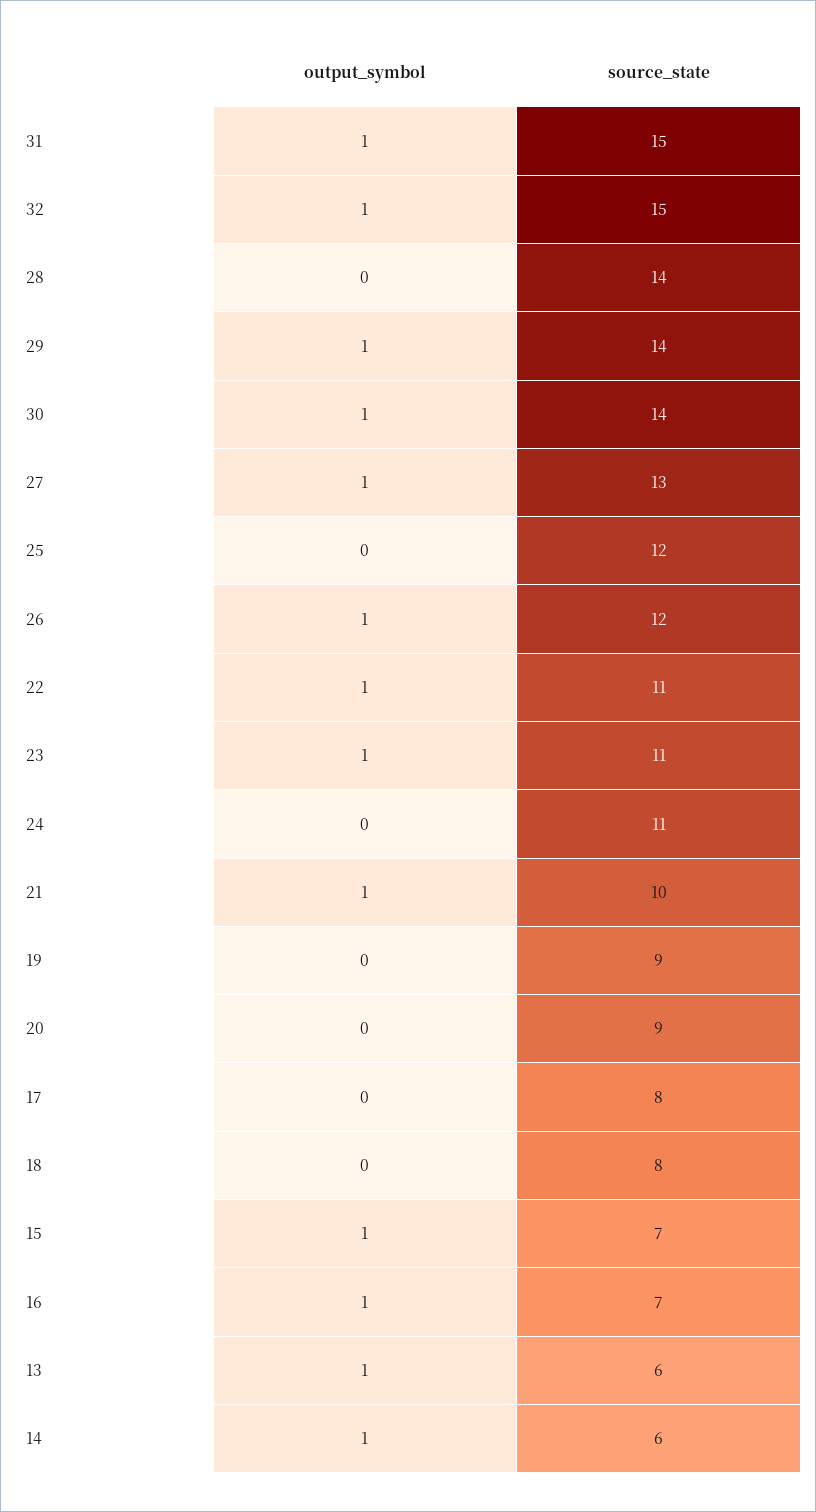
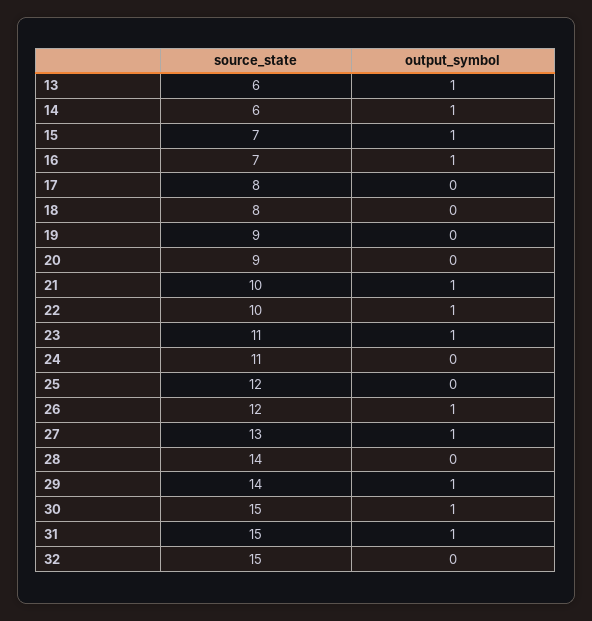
  {
    "output_symbol": {
      "31": 1,
-     "32": 1,
+     "32": 0,
      "28": 0,
      "29": 1,
      "30": 1,
      "27": 1,
      "25": 0,
      "26": 1,
      "22": 1,
      "23": 1,
      "24": 0,
      "21": 1,
      "19": 0,
      "20": 0,
      "17": 0,
      "18": 0,
      "15": 1,
      "16": 1,
      "13": 1,
      "14": 1
    },
    "source_state": {
      "31": 15,
      "32": 15,
      "28": 14,
      "29": 14,
-     "30": 14,
+     "30": 15,
      "27": 13,
      "25": 12,
      "26": 12,
-     "22": 11,
+     "22": 10,
      "23": 11,
      "24": 11,
      "21": 10,
      "19": 9,
      "20": 9,
      "17": 8,
      "18": 8,
      "15": 7,
      "16": 7,
      "13": 6,
      "14": 6
    }
  }

